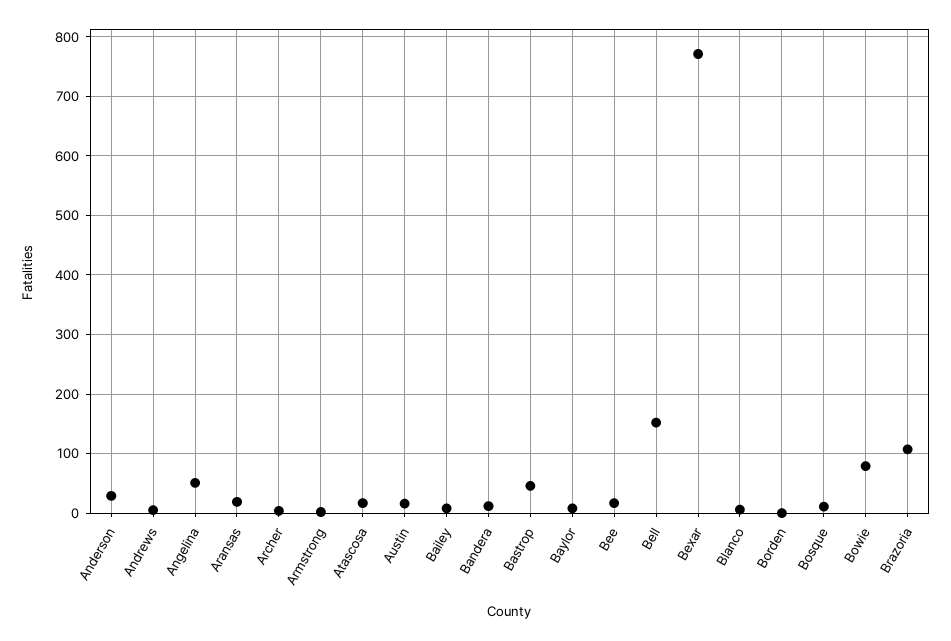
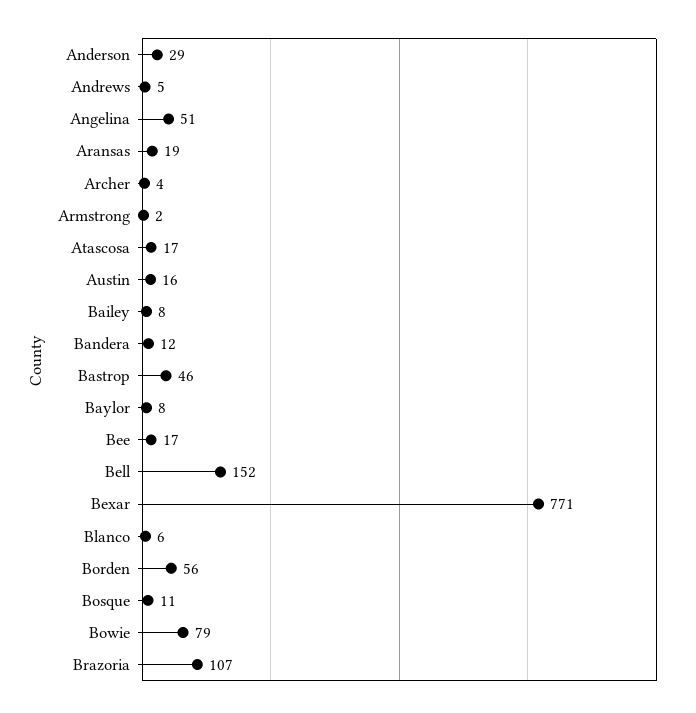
  {
    "Anderson": 29,
    "Andrews": 5,
    "Angelina": 51,
    "Aransas": 19,
    "Archer": 4,
    "Armstrong": 2,
    "Atascosa": 17,
    "Austin": 16,
    "Bailey": 8,
    "Bandera": 12,
    "Bastrop": 46,
    "Baylor": 8,
    "Bee": 17,
    "Bell": 152,
    "Bexar": 771,
    "Blanco": 6,
-   "Borden": 0,
+   "Borden": 56,
    "Bosque": 11,
    "Bowie": 79,
    "Brazoria": 107
  }

